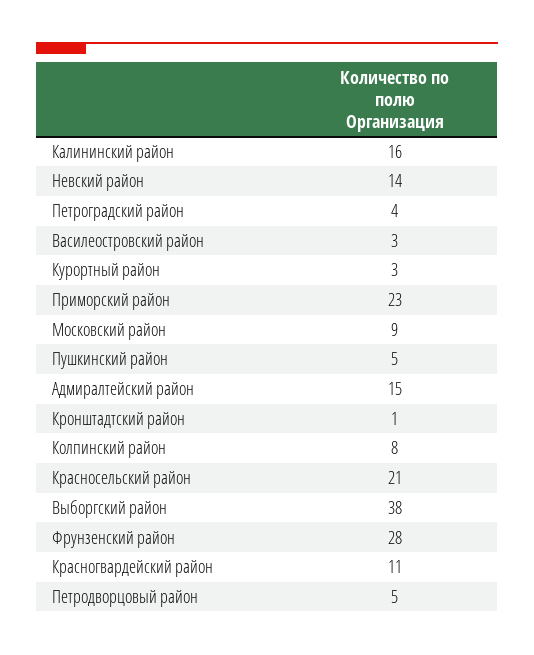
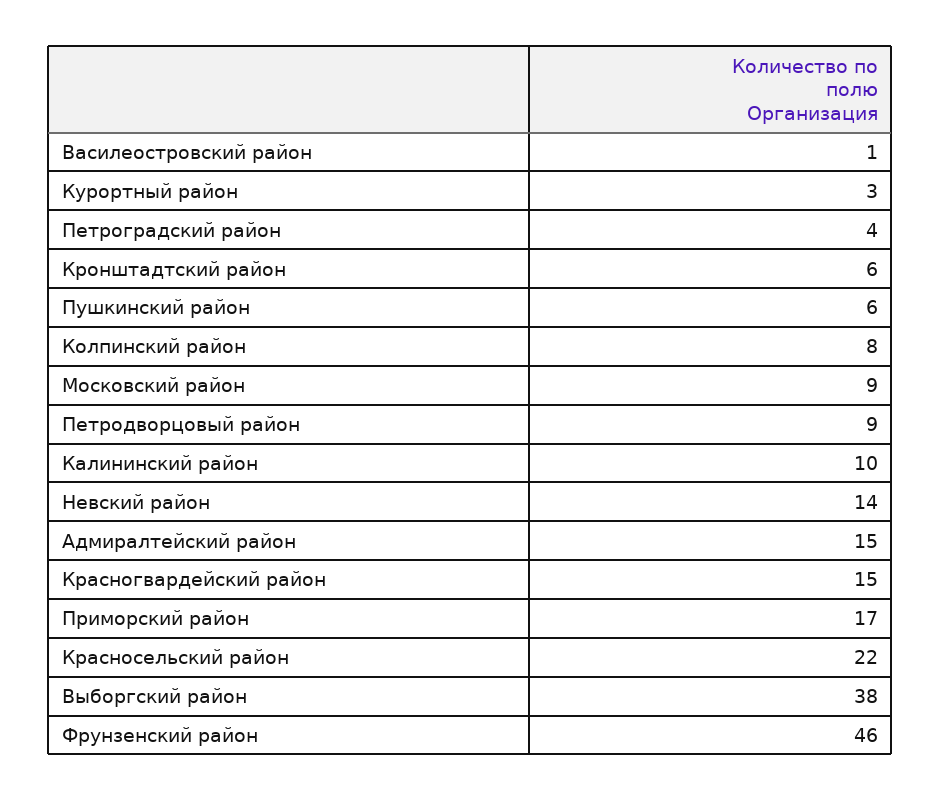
  {
-   "Калининский район": 16,
+   "Калининский район": 10,
    "Невский район": 14,
    "Петроградский район": 4,
-   "Василеостровский район": 3,
+   "Василеостровский район": 1,
    "Курортный район": 3,
-   "Приморский район": 23,
+   "Приморский район": 17,
    "Московский район": 9,
-   "Пушкинский район": 5,
+   "Пушкинский район": 6,
    "Адмиралтейский район": 15,
-   "Кронштадтский район": 1,
+   "Кронштадтский район": 6,
    "Колпинский район": 8,
-   "Красносельский район": 21,
+   "Красносельский район": 22,
    "Выборгский район": 38,
-   "Фрунзенский район": 28,
+   "Фрунзенский район": 46,
-   "Красногвардейский район": 11,
+   "Красногвардейский район": 15,
-   "Петродворцовый район": 5
+   "Петродворцовый район": 9
  }

